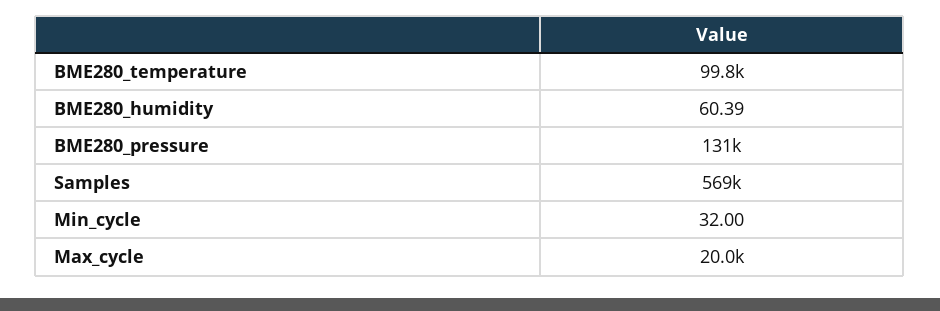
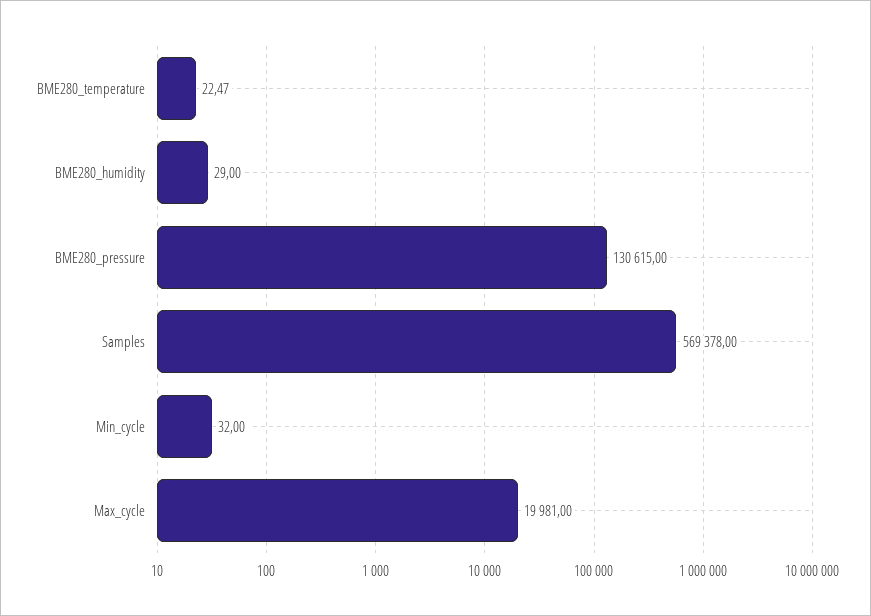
  {
-   "BME280_temperature": 99800,
+   "BME280_temperature": 22.47,
-   "BME280_humidity": 60.39,
+   "BME280_humidity": 29,
    "BME280_pressure": 130615,
    "Samples": 569378,
    "Min_cycle": 32,
    "Max_cycle": 19981
  }

